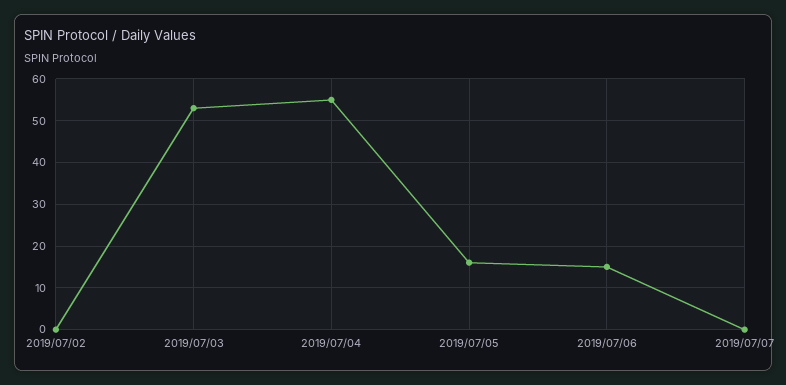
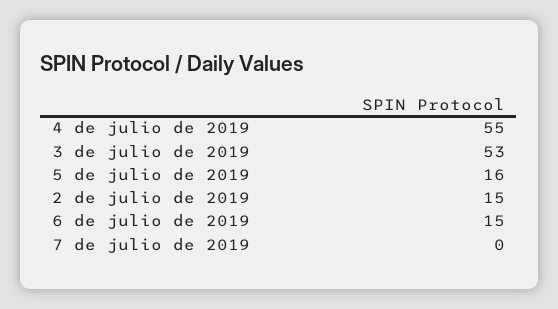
  {
-   "2019/07/02": 0,
+   "2019/07/02": 15,
    "2019/07/03": 53,
    "2019/07/04": 55,
    "2019/07/05": 16,
    "2019/07/06": 15,
    "2019/07/07": 0
  }

